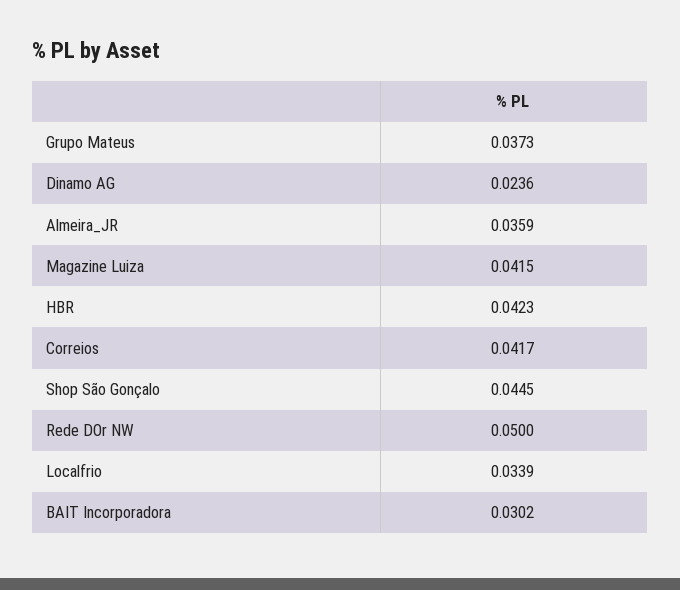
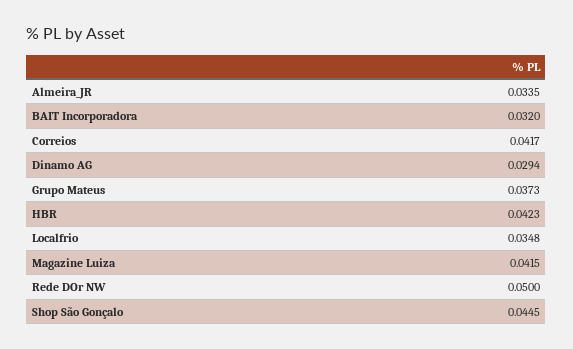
  {
    "Grupo Mateus": 0.0373,
-   "Dinamo AG": 0.0236,
+   "Dinamo AG": 0.0294,
-   "Almeira_JR": 0.0359,
+   "Almeira_JR": 0.0335,
    "Magazine Luiza": 0.0415,
    "HBR": 0.0423,
    "Correios": 0.0417,
    "Shop São Gonçalo": 0.0445,
    "Rede DOr NW": 0.05,
-   "Localfrio": 0.0339,
+   "Localfrio": 0.0348,
-   "BAIT Incorporadora": 0.0302
+   "BAIT Incorporadora": 0.032
  }

